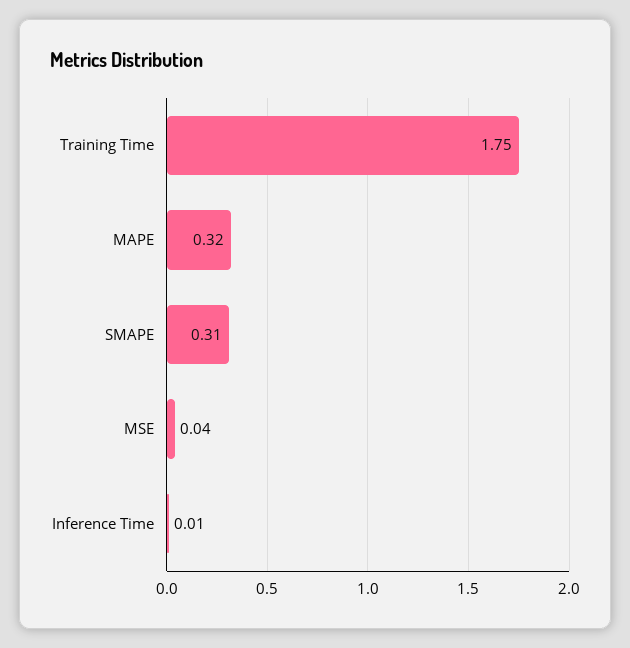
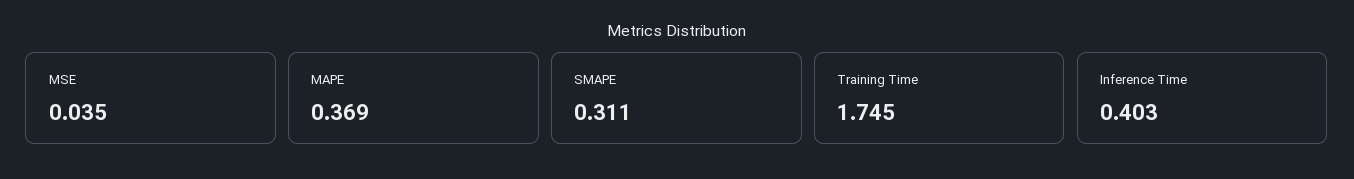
  {
    "Training Time": 1.745,
-   "MAPE": 0.32,
+   "MAPE": 0.369,
    "SMAPE": 0.311,
    "MSE": 0.035,
-   "Inference Time": 0.01
+   "Inference Time": 0.403
  }

